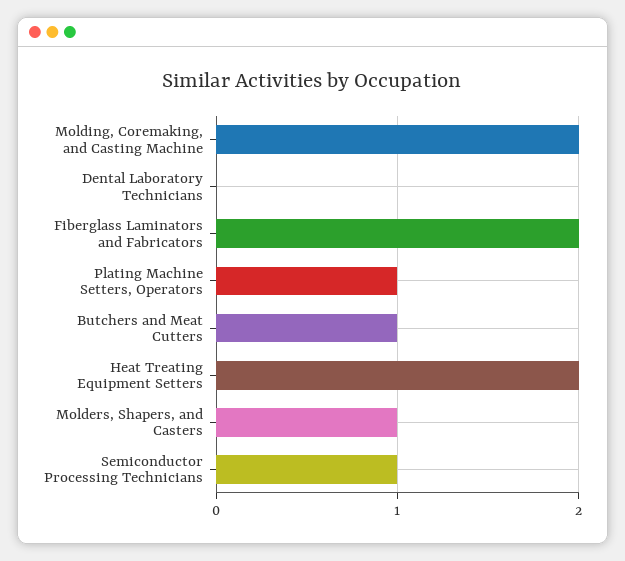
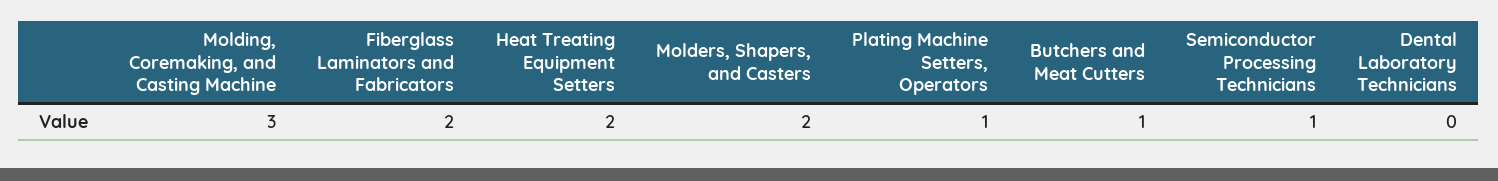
  {
-   "Molding, Coremaking, and Casting Machine": 2,
+   "Molding, Coremaking, and Casting Machine": 3,
    "Dental Laboratory Technicians": 0,
    "Fiberglass Laminators and Fabricators": 2,
    "Plating Machine Setters, Operators": 1,
    "Butchers and Meat Cutters": 1,
    "Heat Treating Equipment Setters": 2,
-   "Molders, Shapers, and Casters": 1,
+   "Molders, Shapers, and Casters": 2,
    "Semiconductor Processing Technicians": 1
  }

